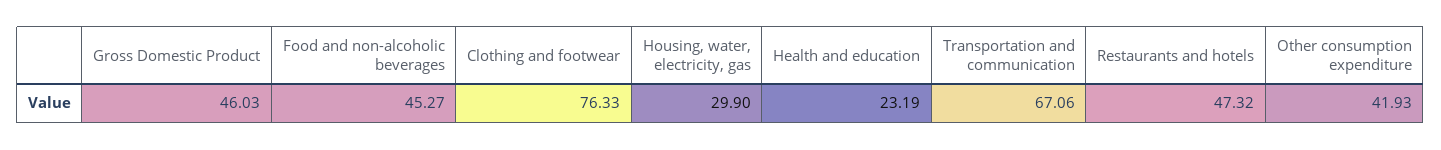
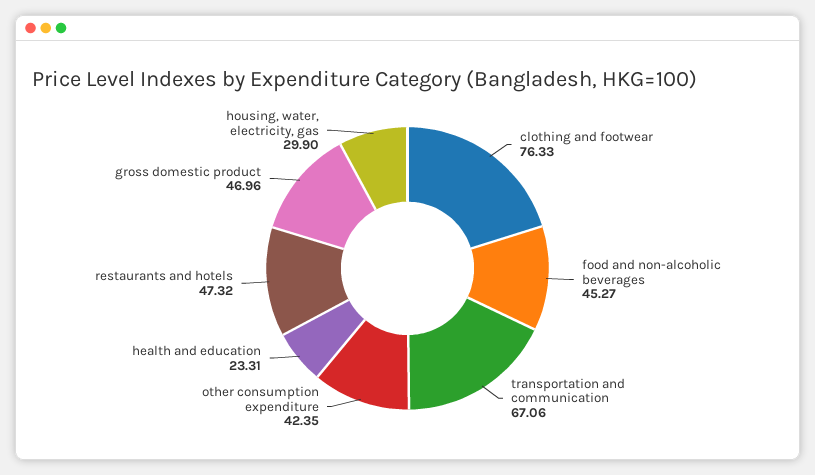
  {
-   "Gross Domestic Product": 46.03,
+   "Gross Domestic Product": 46.96,
    "Food and non-alcoholic beverages": 45.27,
    "Clothing and footwear": 76.33,
    "Housing, water, electricity, gas": 29.9,
-   "Health and education": 23.19,
+   "Health and education": 23.31,
    "Transportation and communication": 67.06,
    "Restaurants and hotels": 47.32,
-   "Other consumption expenditure": 41.93
+   "Other consumption expenditure": 42.35
  }

